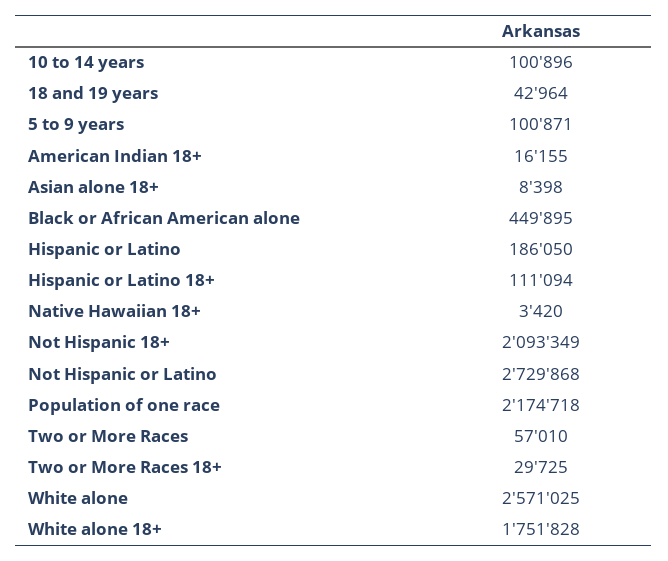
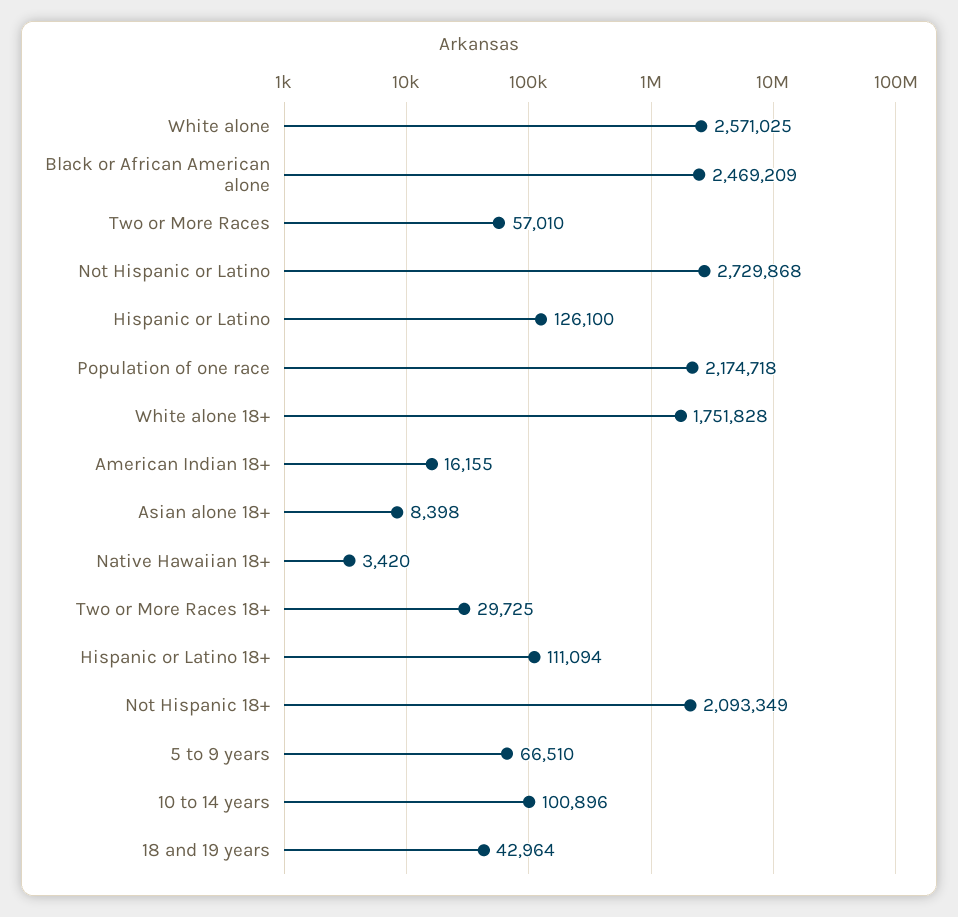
  {
    "10 to 14 years": 100896,
    "18 and 19 years": 42964,
-   "5 to 9 years": 100871,
+   "5 to 9 years": 66510,
    "American Indian 18+": 16155,
    "Asian alone 18+": 8398,
-   "Black or African American alone": 449895,
+   "Black or African American alone": 2469209,
-   "Hispanic or Latino": 186050,
+   "Hispanic or Latino": 126100,
    "Hispanic or Latino 18+": 111094,
    "Native Hawaiian 18+": 3420,
    "Not Hispanic 18+": 2093349,
    "Not Hispanic or Latino": 2729868,
    "Population of one race": 2174718,
    "Two or More Races": 57010,
    "Two or More Races 18+": 29725,
    "White alone": 2571025,
    "White alone 18+": 1751828
  }

